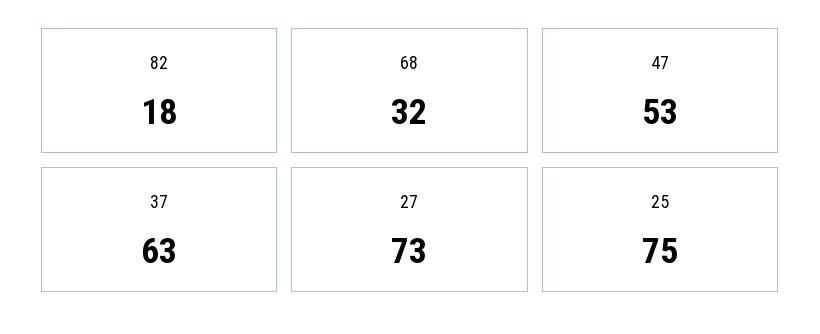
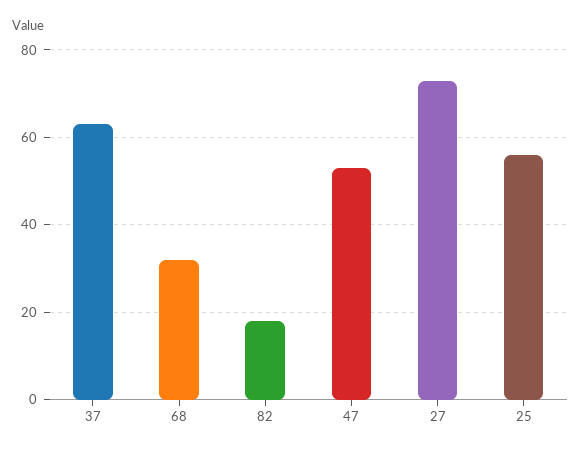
  {
    "82": 18,
    "68": 32,
    "47": 53,
    "37": 63,
    "27": 73,
-   "25": 75
+   "25": 55
  }

